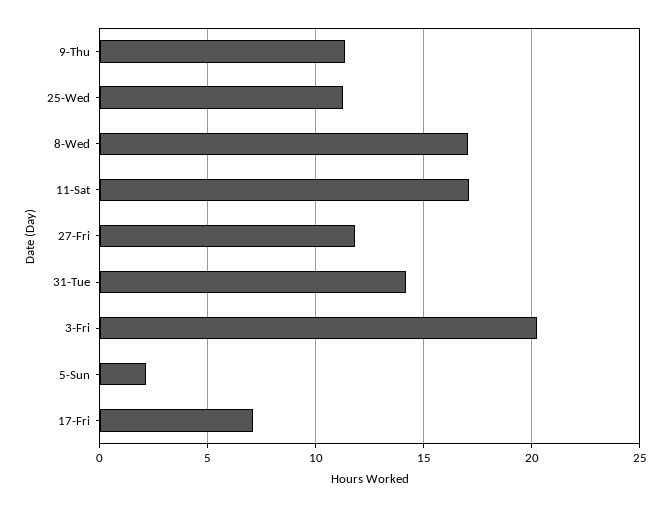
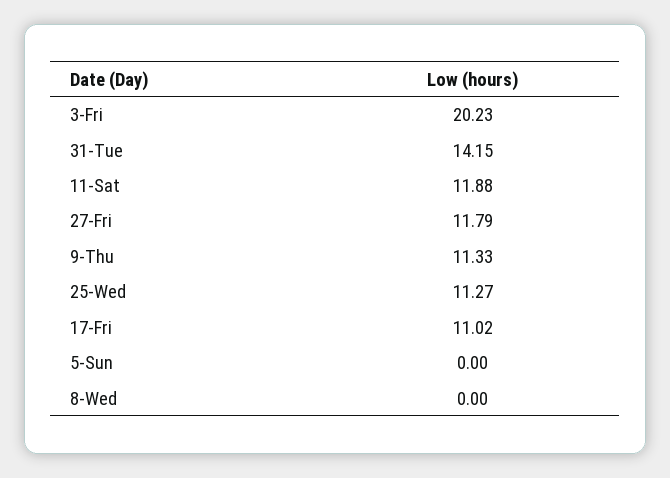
  {
    "9-Thu": 11.33,
    "25-Wed": 11.27,
-   "8-Wed": 17,
+   "8-Wed": 0,
-   "11-Sat": 17,
+   "11-Sat": 11.88,
    "27-Fri": 11.79,
    "31-Tue": 14.15,
    "3-Fri": 20.23,
-   "5-Sun": 2,
+   "5-Sun": 0,
-   "17-Fri": 7
+   "17-Fri": 11.02
  }

